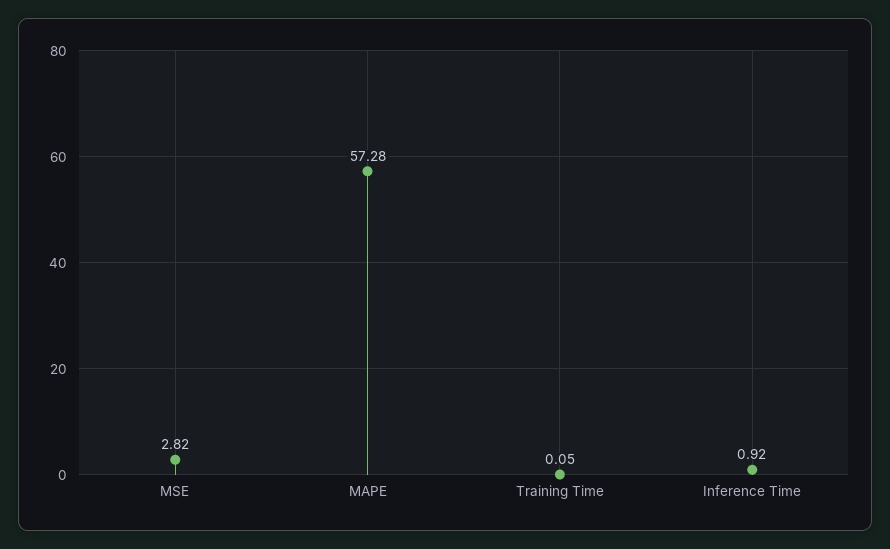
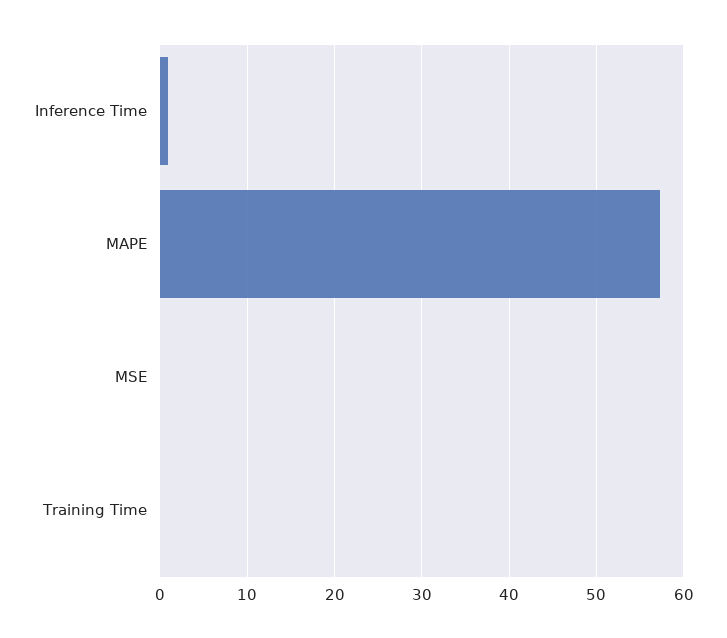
  {
-   "MSE": 2.82,
+   "MSE": 0,
    "MAPE": 57.28,
    "Training Time": 0.05,
    "Inference Time": 0.92
  }

